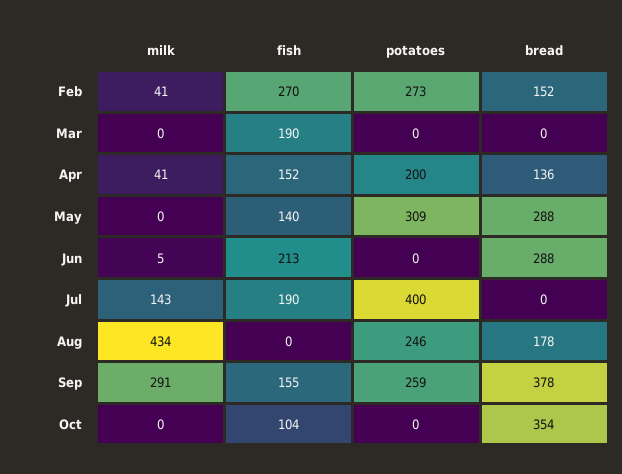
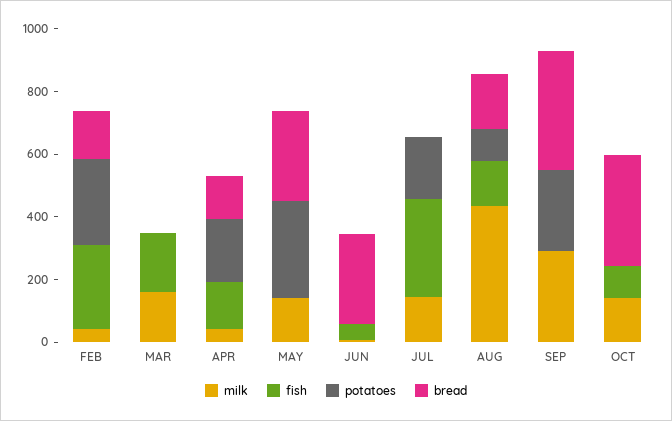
  {
    "milk": {
      "Feb": 41,
-     "Mar": 0,
+     "Mar": 150,
      "Apr": 41,
-     "May": 0,
+     "May": 150,
      "Jun": 5,
      "Jul": 143,
      "Aug": 434,
      "Sep": 291,
-     "Oct": 0
+     "Oct": 150
    },
    "fish": {
      "Feb": 270,
      "Mar": 190,
      "Apr": 152,
-     "May": 140,
+     "May": 0,
-     "Jun": 213,
+     "Jun": 50,
-     "Jul": 190,
+     "Jul": 300,
-     "Aug": 0,
+     "Aug": 150,
-     "Sep": 155,
+     "Sep": 0,
      "Oct": 104
    },
    "potatoes": {
      "Feb": 273,
      "Mar": 0,
      "Apr": 200,
      "May": 309,
      "Jun": 0,
-     "Jul": 400,
+     "Jul": 200,
-     "Aug": 246,
+     "Aug": 100,
      "Sep": 259,
      "Oct": 0
    },
    "bread": {
      "Feb": 152,
      "Mar": 0,
      "Apr": 136,
      "May": 288,
      "Jun": 288,
      "Jul": 0,
      "Aug": 178,
      "Sep": 378,
      "Oct": 354
    }
  }

